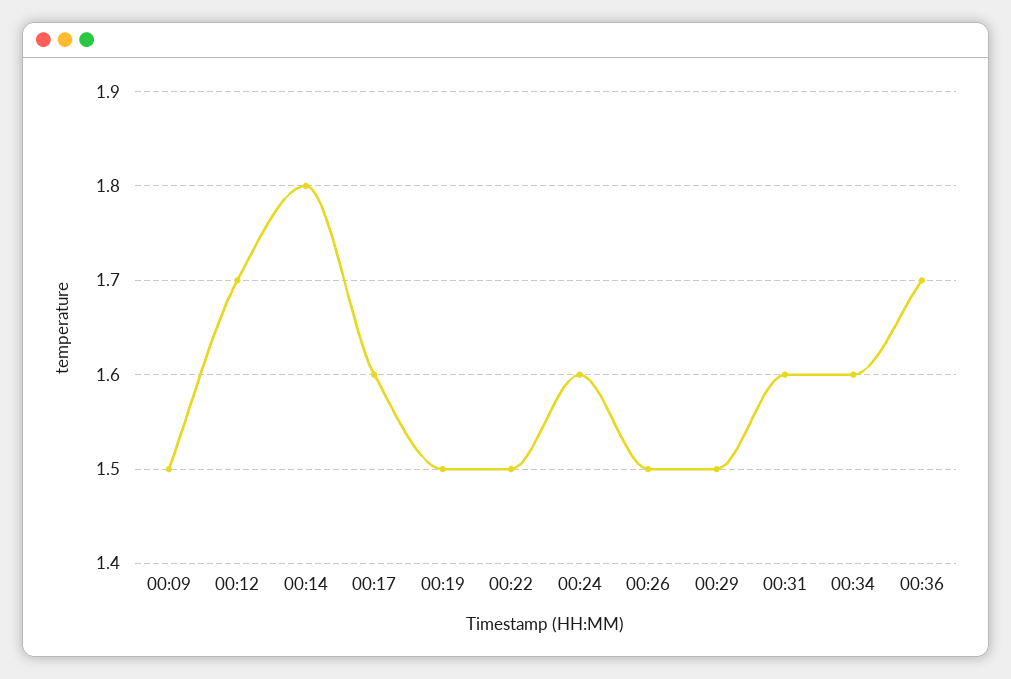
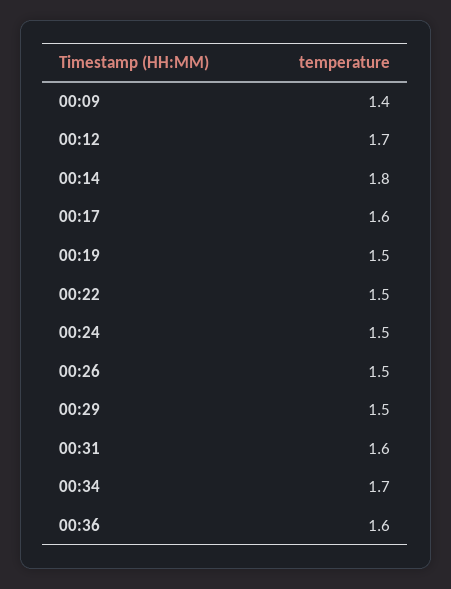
  {
-   "00:09": 1.5,
+   "00:09": 1.4,
    "00:12": 1.7,
    "00:14": 1.8,
    "00:17": 1.6,
    "00:19": 1.5,
    "00:22": 1.5,
-   "00:24": 1.6,
+   "00:24": 1.5,
    "00:26": 1.5,
    "00:29": 1.5,
    "00:31": 1.6,
-   "00:34": 1.6,
+   "00:34": 1.7,
-   "00:36": 1.7
+   "00:36": 1.6
  }

